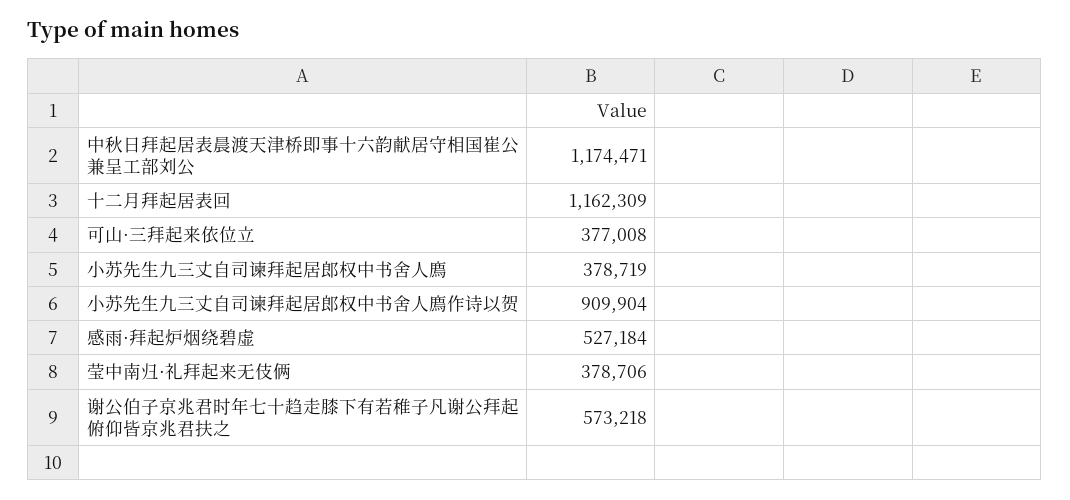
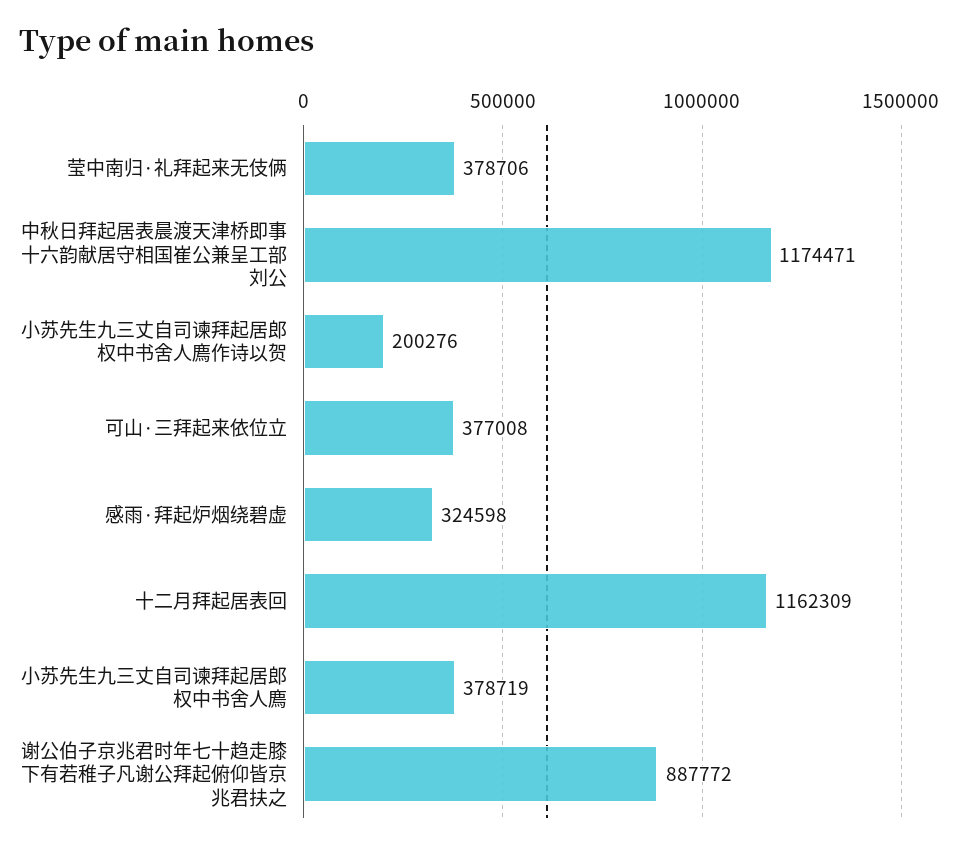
  {
    "中秋日拜起居表晨渡天津桥即事十六韵献居守相国崔公兼呈工部刘公": 1174471,
    "十二月拜起居表回": 1162309,
    "可山·三拜起来依位立": 377008,
    "小苏先生九三丈自司谏拜起居郎权中书舍人廌": 378719,
-   "小苏先生九三丈自司谏拜起居郎权中书舍人廌作诗以贺": 909904,
+   "小苏先生九三丈自司谏拜起居郎权中书舍人廌作诗以贺": 200276,
-   "感雨·拜起炉烟绕碧虚": 527184,
+   "感雨·拜起炉烟绕碧虚": 324598,
    "莹中南归·礼拜起来无伎俩": 378706,
-   "谢公伯子京兆君时年七十趋走膝下有若稚子凡谢公拜起俯仰皆京兆君扶之": 573218
+   "谢公伯子京兆君时年七十趋走膝下有若稚子凡谢公拜起俯仰皆京兆君扶之": 887772
  }

